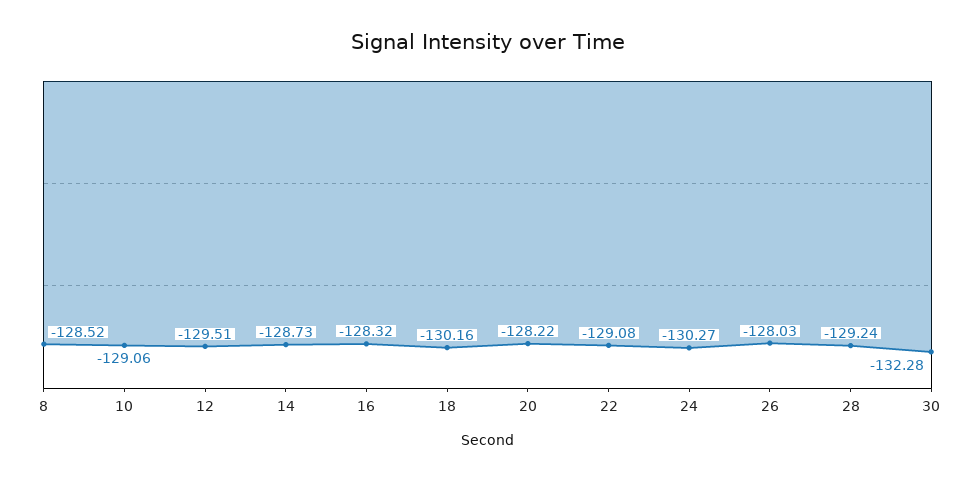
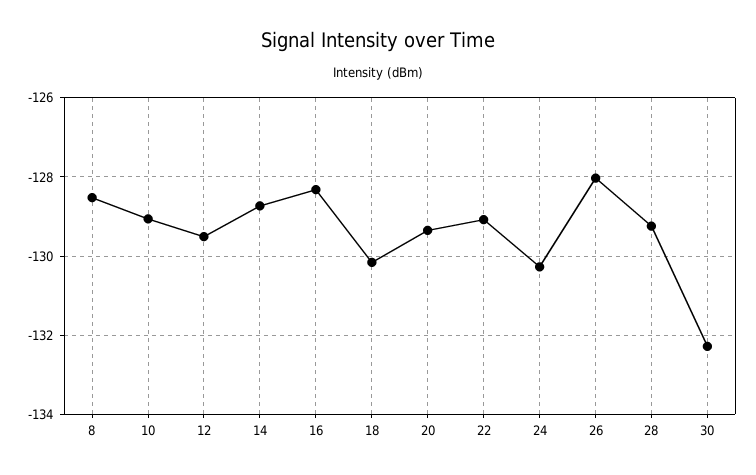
  {
    "8": -128.52,
    "10": -129.06,
    "12": -129.51,
    "14": -128.73,
    "16": -128.32,
    "18": -130.16,
-   "20": -128.22,
+   "20": -129.4,
    "22": -129.08,
    "24": -130.27,
    "26": -128.03,
    "28": -129.24,
    "30": -132.28
  }

